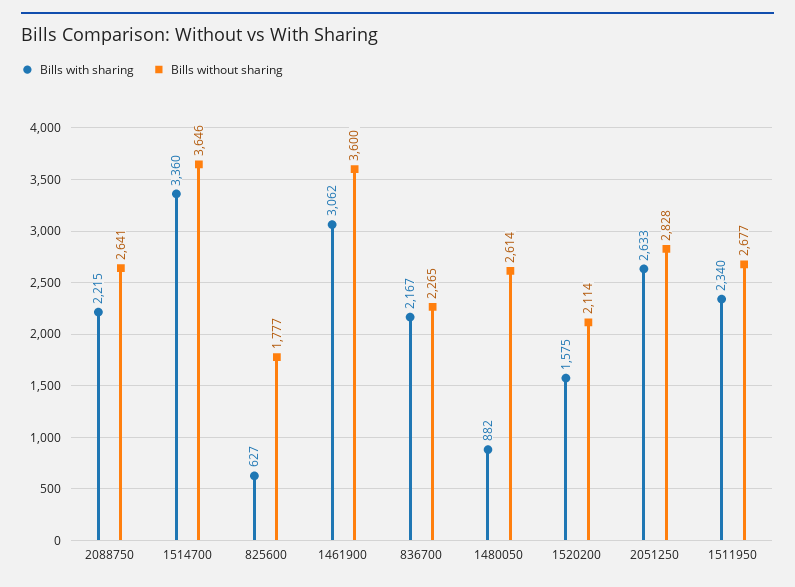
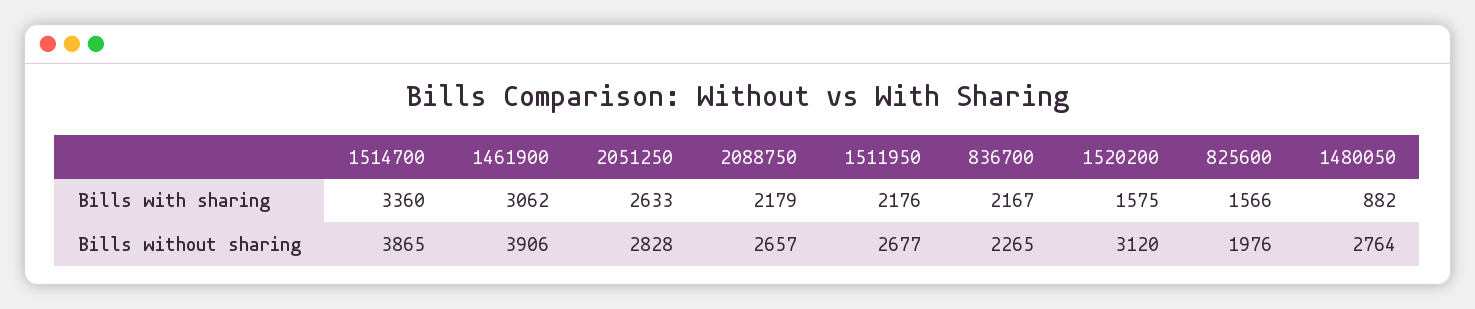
  {
    "Bills with sharing": {
-     "2088750": 2215,
+     "2088750": 2179,
      "1514700": 3360,
-     "825600": 627,
+     "825600": 1566,
      "1461900": 3062,
      "836700": 2167,
      "1480050": 882,
      "1520200": 1575,
      "2051250": 2633,
-     "1511950": 2340
+     "1511950": 2176
    },
    "Bills without sharing": {
-     "2088750": 2641,
+     "2088750": 2657,
-     "1514700": 3646,
+     "1514700": 3865,
-     "825600": 1777,
+     "825600": 1976,
-     "1461900": 3600,
+     "1461900": 3906,
      "836700": 2265,
-     "1480050": 2614,
+     "1480050": 2764,
-     "1520200": 2114,
+     "1520200": 3120,
      "2051250": 2828,
      "1511950": 2677
    }
  }

